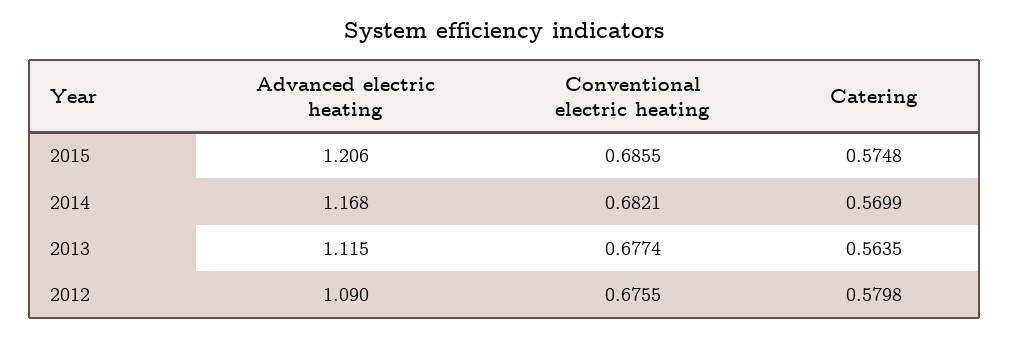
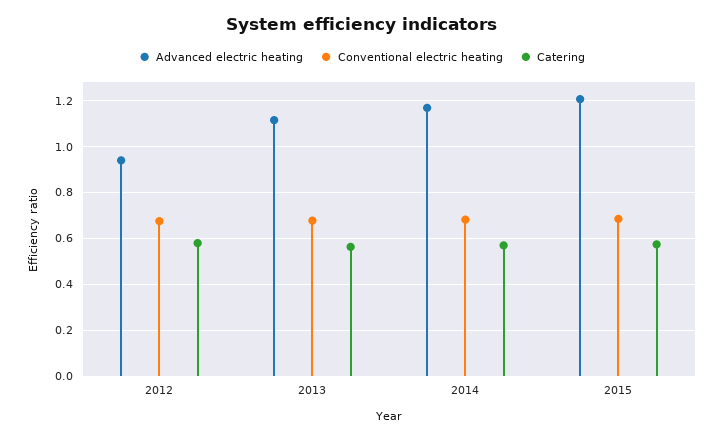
  {
    "Advanced electric heating": {
      "2015": 1.206,
      "2014": 1.168,
      "2013": 1.115,
-     "2012": 1.09
+     "2012": 0.95
    },
    "Conventional electric heating": {
      "2015": 0.6855,
      "2014": 0.6821,
      "2013": 0.6774,
      "2012": 0.6755
    },
    "Catering": {
      "2015": 0.5748,
      "2014": 0.5699,
      "2013": 0.5635,
      "2012": 0.5798
    }
  }

